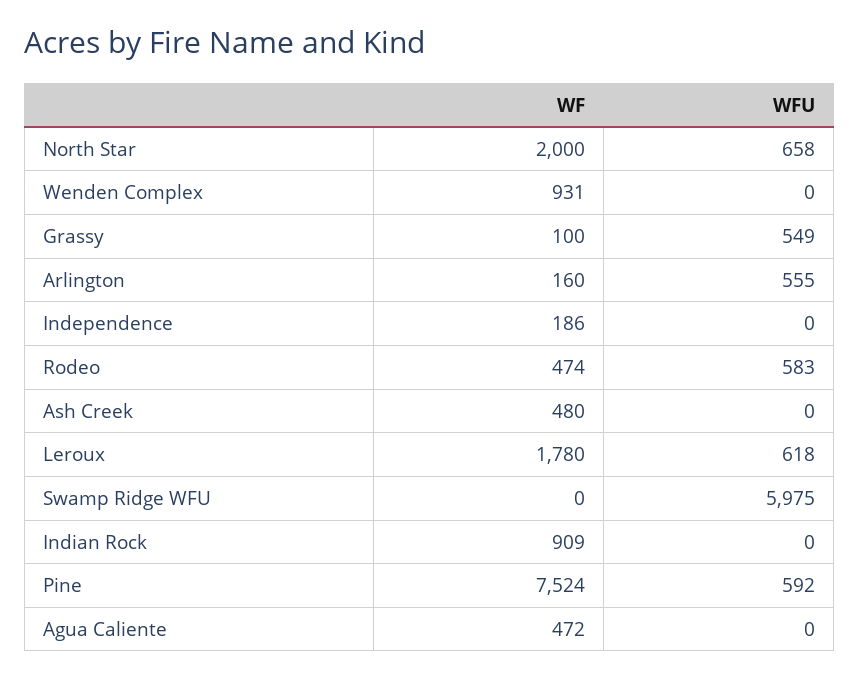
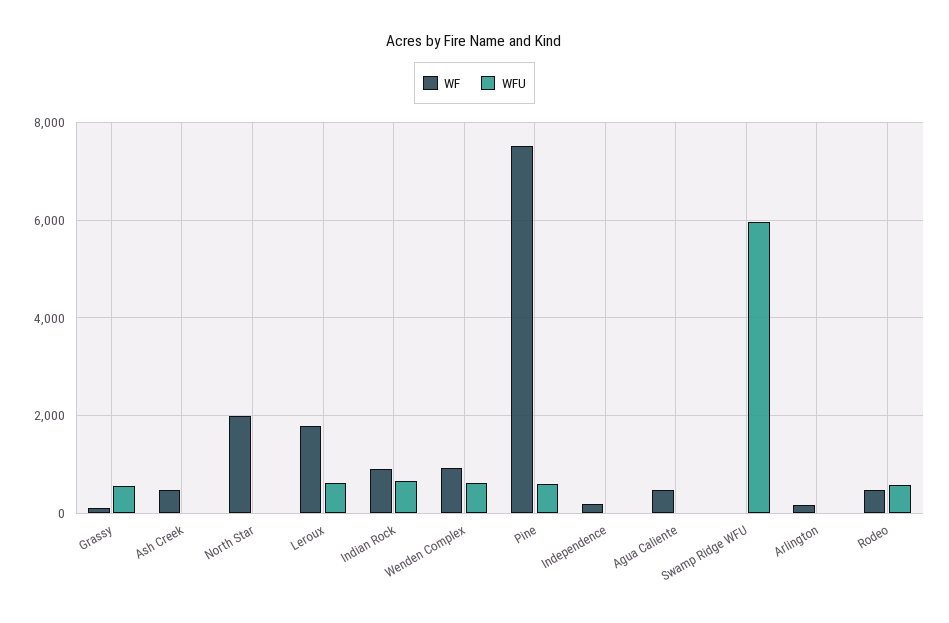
  {
    "WF": {
      "North Star": 2000,
      "Wenden Complex": 931,
      "Grassy": 100,
      "Arlington": 160,
      "Independence": 186,
      "Rodeo": 474,
      "Ash Creek": 480,
      "Leroux": 1780,
      "Swamp Ridge WFU": 0,
      "Indian Rock": 909,
      "Pine": 7524,
      "Agua Caliente": 472
    },
    "WFU": {
-     "North Star": 658,
+     "North Star": 0,
-     "Wenden Complex": 0,
+     "Wenden Complex": 600,
      "Grassy": 549,
-     "Arlington": 555,
+     "Arlington": 0,
      "Independence": 0,
      "Rodeo": 583,
      "Ash Creek": 0,
      "Leroux": 618,
      "Swamp Ridge WFU": 5975,
-     "Indian Rock": 0,
+     "Indian Rock": 600,
      "Pine": 592,
      "Agua Caliente": 0
    }
  }

